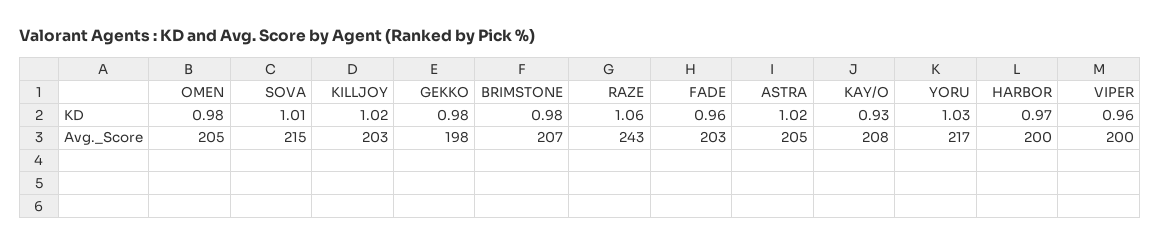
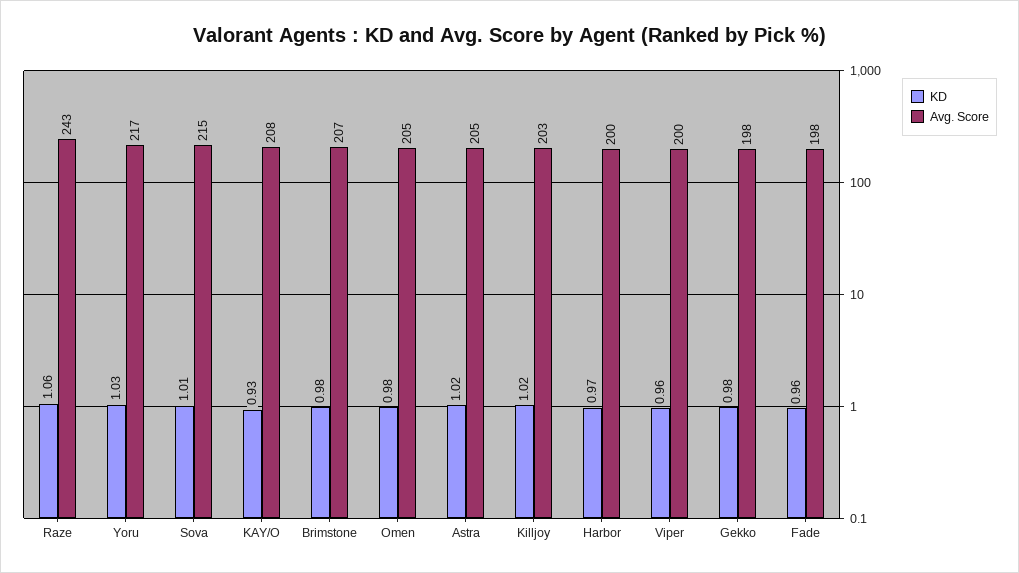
  {
    "KD": {
      "OMEN": 0.98,
      "SOVA": 1.01,
      "KILLJOY": 1.02,
      "GEKKO": 0.98,
      "BRIMSTONE": 0.98,
      "RAZE": 1.06,
      "FADE": 0.96,
      "ASTRA": 1.02,
      "KAY/O": 0.93,
      "YORU": 1.03,
      "HARBOR": 0.97,
      "VIPER": 0.96
    },
    "Avg._Score": {
      "OMEN": 205,
      "SOVA": 215,
      "KILLJOY": 203,
      "GEKKO": 198,
      "BRIMSTONE": 207,
      "RAZE": 243,
-     "FADE": 203,
+     "FADE": 198,
      "ASTRA": 205,
      "KAY/O": 208,
      "YORU": 217,
      "HARBOR": 200,
      "VIPER": 200
    }
  }

